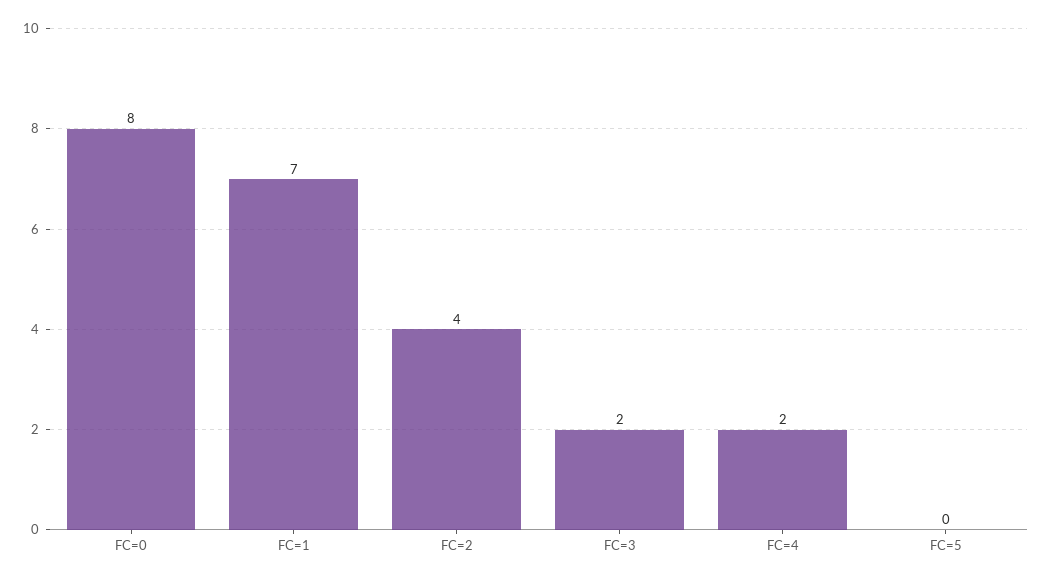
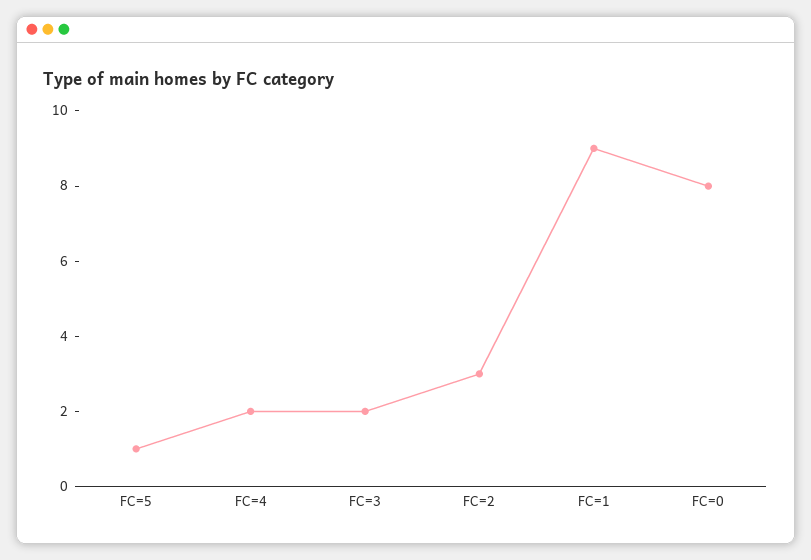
  {
    "FC=0": 8,
-   "FC=1": 7,
+   "FC=1": 9,
-   "FC=2": 4,
+   "FC=2": 3,
    "FC=3": 2,
    "FC=4": 2,
-   "FC=5": 0
+   "FC=5": 1
  }

